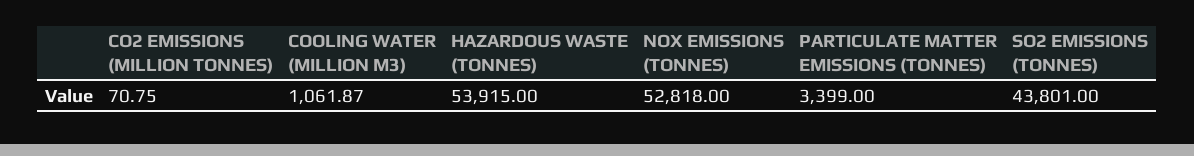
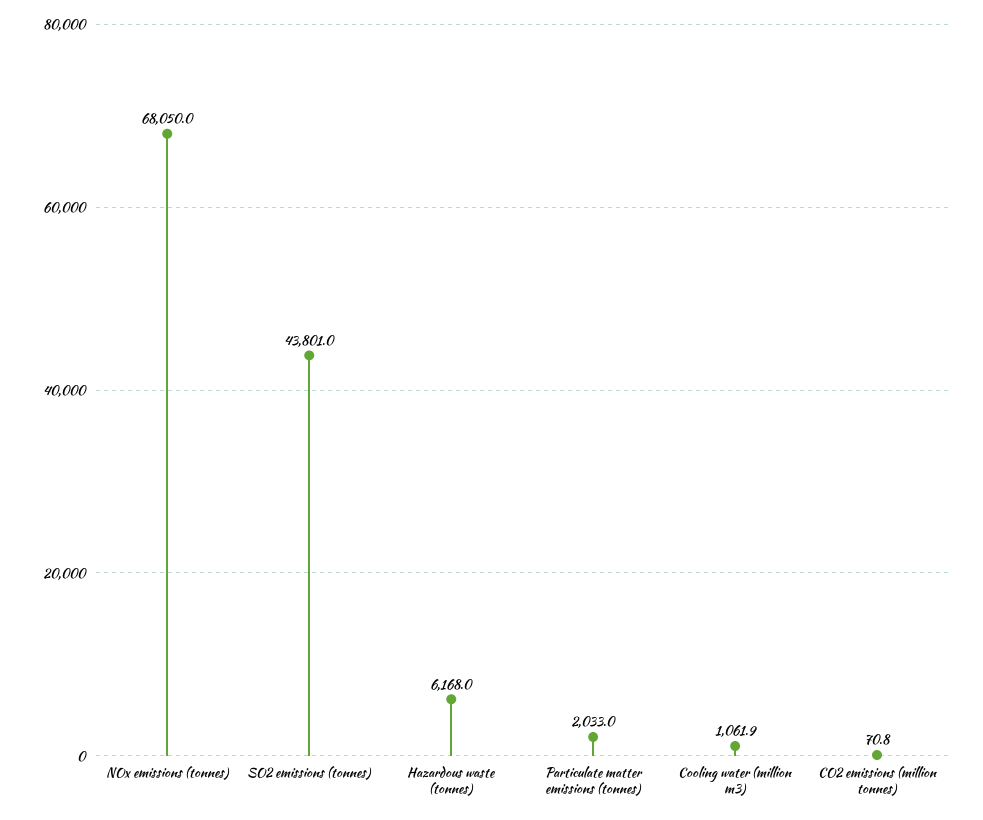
  {
    "CO2 EMISSIONS (MILLION TONNES)": 70.75,
    "COOLING WATER (MILLION M3)": 1061.87,
-   "HAZARDOUS WASTE (TONNES)": 53915,
+   "HAZARDOUS WASTE (TONNES)": 6168,
-   "NOX EMISSIONS (TONNES)": 52818,
+   "NOX EMISSIONS (TONNES)": 68050,
-   "PARTICULATE MATTER EMISSIONS (TONNES)": 3399,
+   "PARTICULATE MATTER EMISSIONS (TONNES)": 2033,
    "SO2 EMISSIONS (TONNES)": 43801
  }

